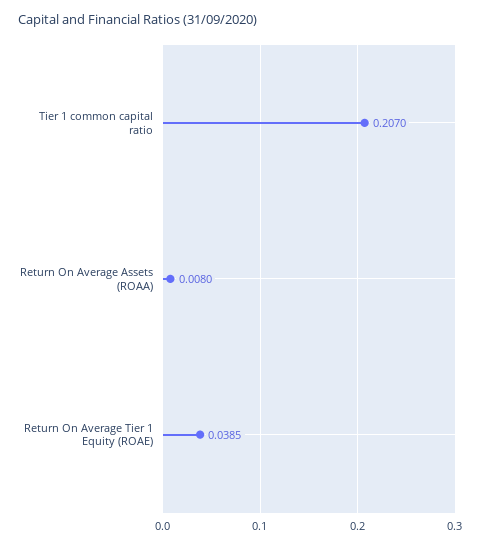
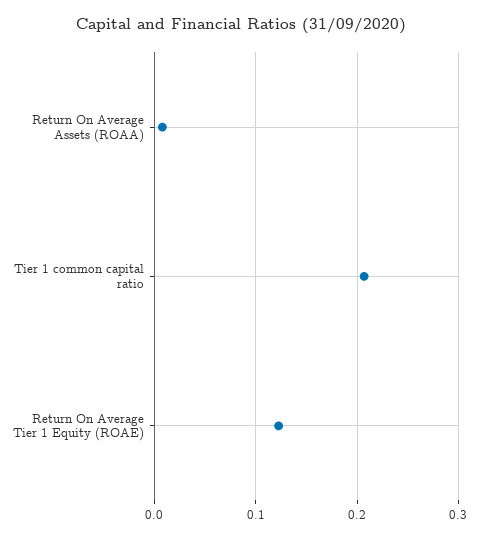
  {
    "Tier 1 common capital ratio": 0.207,
    "Return On Average Assets (ROAA)": 0.008,
-   "Return On Average Tier 1 Equity (ROAE)": 0.0385
+   "Return On Average Tier 1 Equity (ROAE)": 0.12
  }

